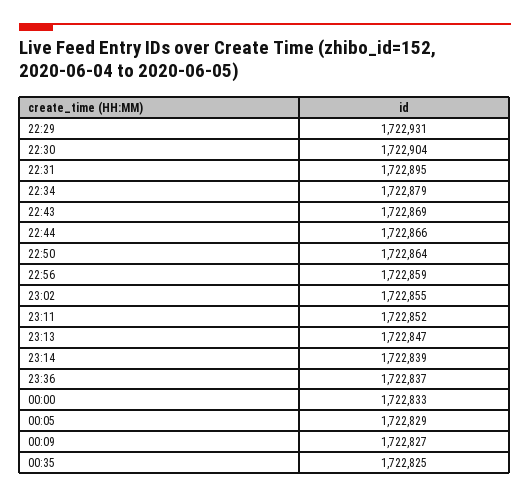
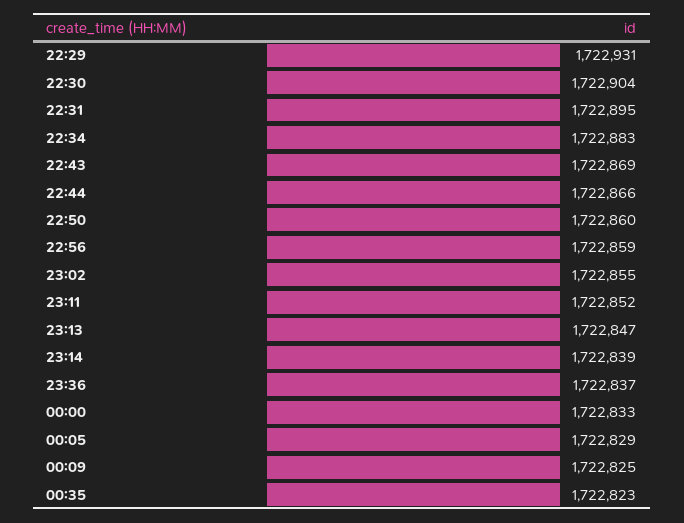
  {
    "22:29": 1722931,
    "22:30": 1722904,
    "22:31": 1722895,
-   "22:34": 1722879,
+   "22:34": 1722883,
    "22:43": 1722869,
    "22:44": 1722866,
-   "22:50": 1722864,
+   "22:50": 1722860,
    "22:56": 1722859,
    "23:02": 1722855,
    "23:11": 1722852,
    "23:13": 1722847,
    "23:14": 1722839,
    "23:36": 1722837,
    "00:00": 1722833,
    "00:05": 1722829,
-   "00:09": 1722827,
+   "00:09": 1722825,
-   "00:35": 1722825
+   "00:35": 1722823
  }

